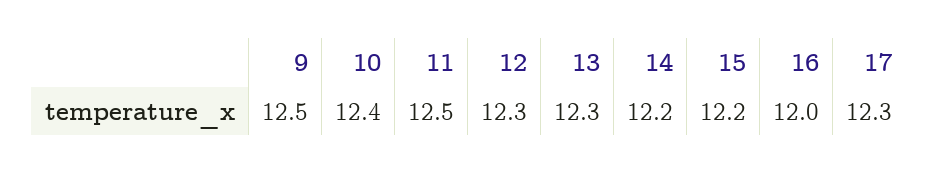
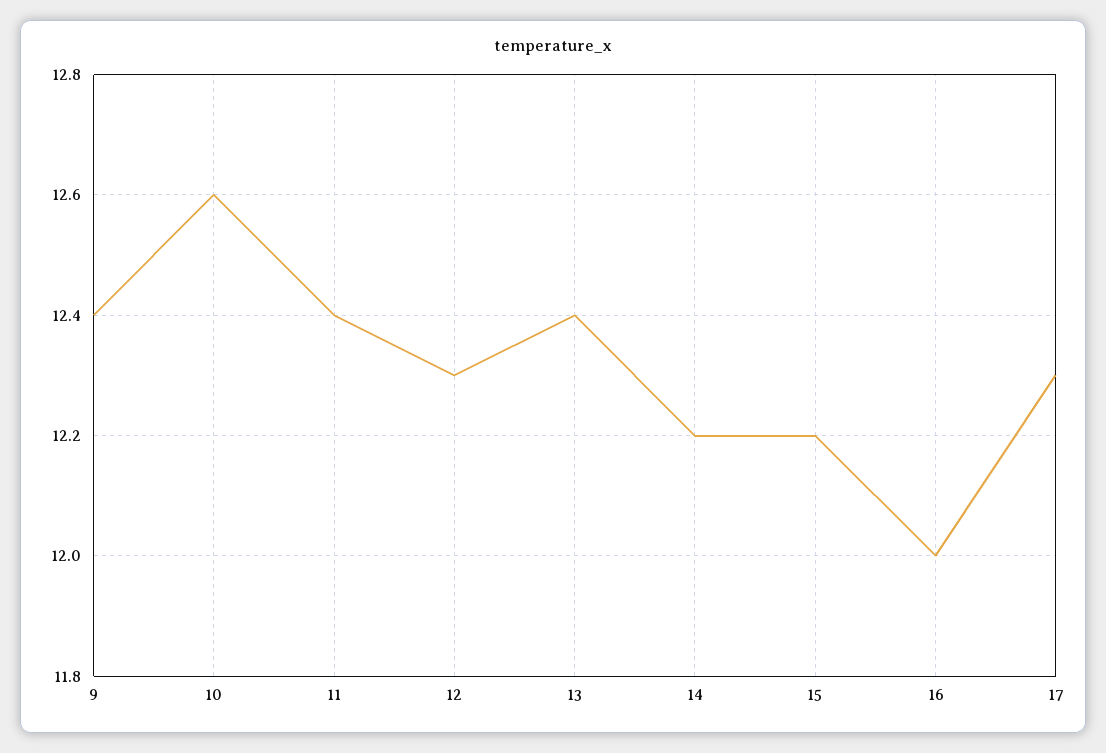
  {
-   "9": 12.5,
+   "9": 12.4,
-   "10": 12.4,
+   "10": 12.6,
-   "11": 12.5,
+   "11": 12.4,
    "12": 12.3,
-   "13": 12.3,
+   "13": 12.4,
    "14": 12.2,
    "15": 12.2,
    "16": 12,
    "17": 12.3
  }

